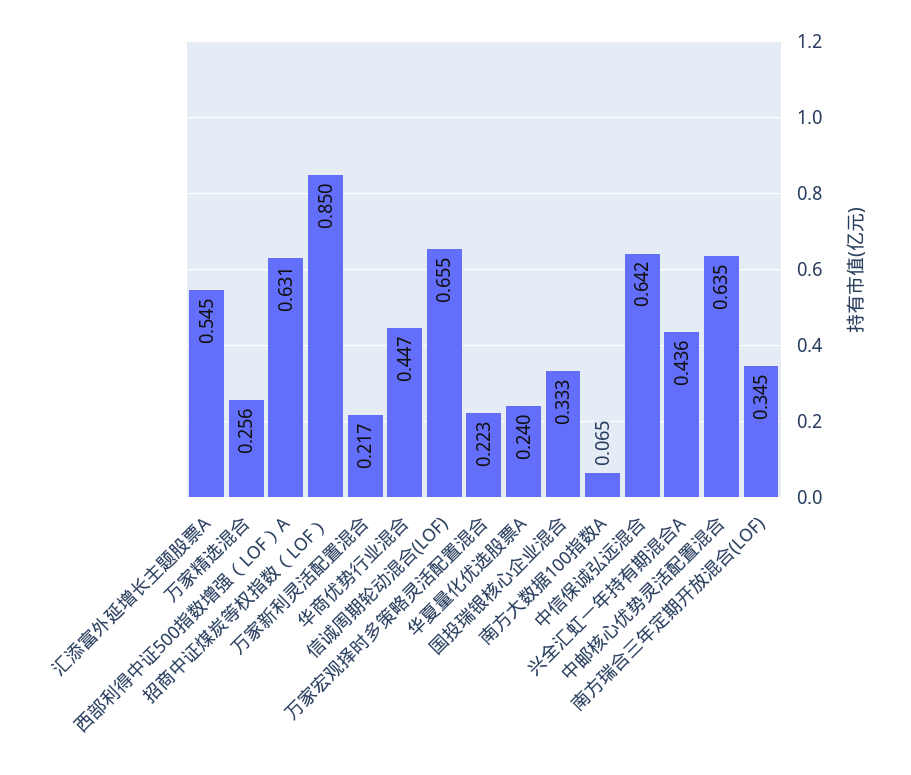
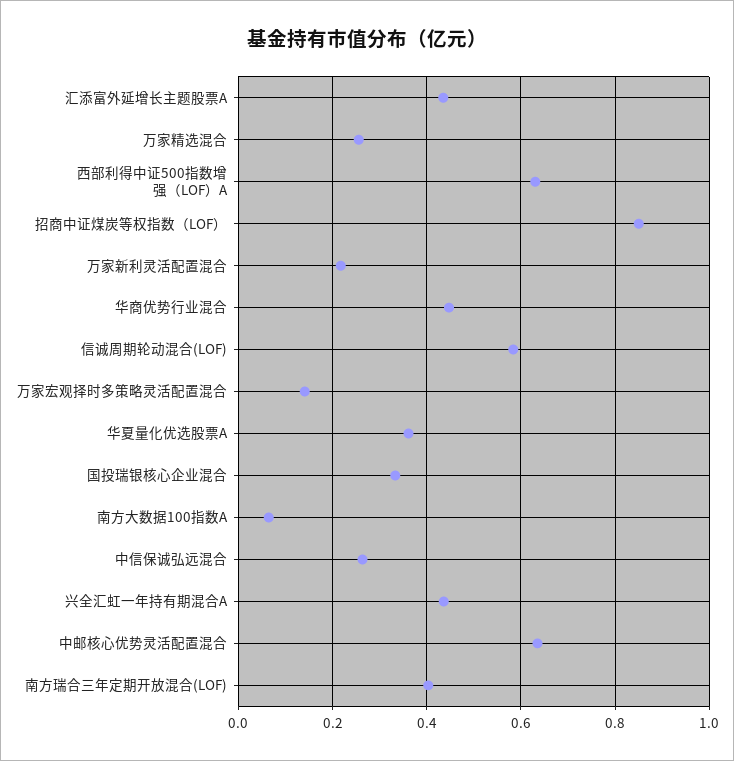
  {
-   "汇添富外延增长主题股票A": 0.545,
+   "汇添富外延增长主题股票A": 0.44,
    "万家精选混合": 0.256,
    "西部利得中证500指数增强（LOF）A": 0.631,
    "招商中证煤炭等权指数（LOF）": 0.85,
    "万家新利灵活配置混合": 0.217,
    "华商优势行业混合": 0.447,
-   "信诚周期轮动混合(LOF)": 0.655,
+   "信诚周期轮动混合(LOF)": 0.58,
-   "万家宏观择时多策略灵活配置混合": 0.223,
+   "万家宏观择时多策略灵活配置混合": 0.14,
-   "华夏量化优选股票A": 0.24,
+   "华夏量化优选股票A": 0.36,
    "国投瑞银核心企业混合": 0.333,
    "南方大数据100指数A": 0.065,
-   "中信保诚弘远混合": 0.642,
+   "中信保诚弘远混合": 0.26,
    "兴全汇虹一年持有期混合A": 0.436,
    "中邮核心优势灵活配置混合": 0.635,
-   "南方瑞合三年定期开放混合(LOF)": 0.345
+   "南方瑞合三年定期开放混合(LOF)": 0.4
  }

